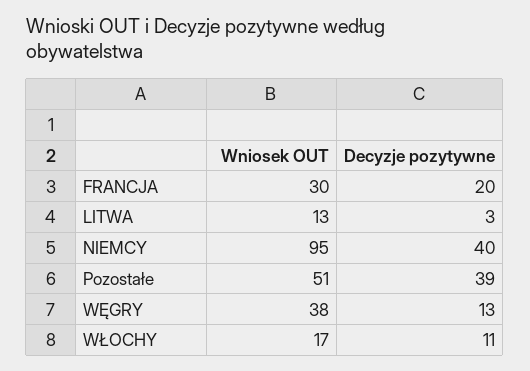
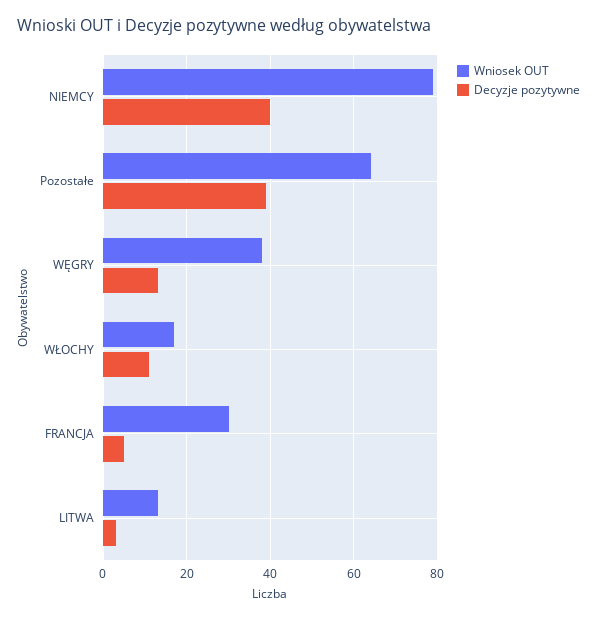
  {
    "Wniosek OUT": {
      "FRANCJA": 30,
      "LITWA": 13,
-     "NIEMCY": 95,
+     "NIEMCY": 80,
-     "Pozostałe": 51,
+     "Pozostałe": 65,
      "WĘGRY": 38,
      "WŁOCHY": 17
    },
    "Decyzje pozytywne": {
-     "FRANCJA": 20,
+     "FRANCJA": 5,
      "LITWA": 3,
      "NIEMCY": 40,
      "Pozostałe": 39,
      "WĘGRY": 13,
      "WŁOCHY": 11
    }
  }

